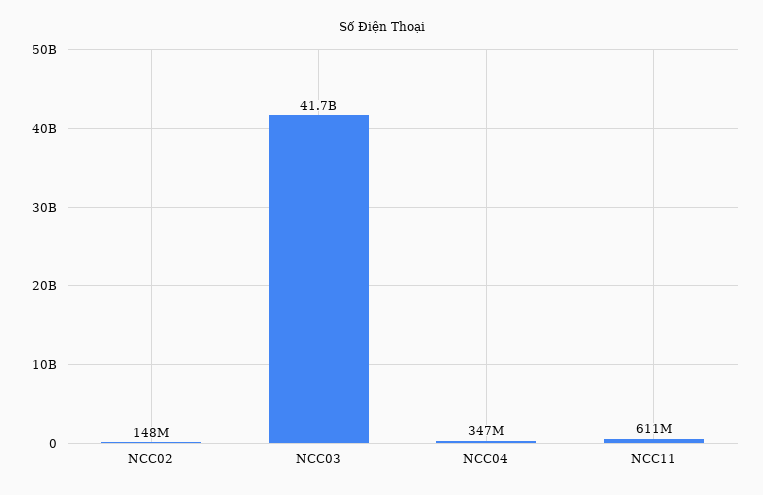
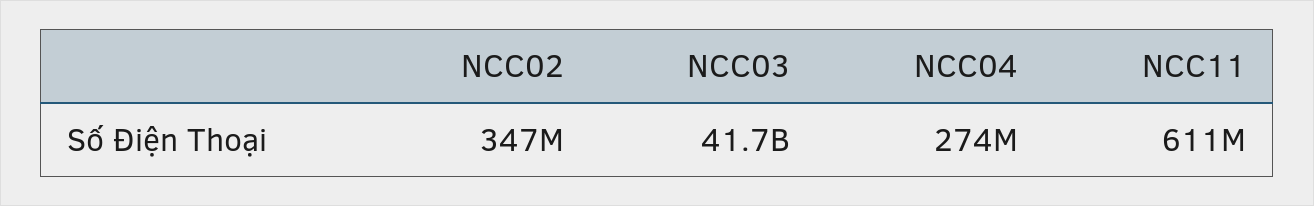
  {
-   "NCC02": 148000000,
+   "NCC02": 347000000,
    "NCC03": 41700000000,
-   "NCC04": 347000000,
+   "NCC04": 274000000,
    "NCC11": 611000000
  }

